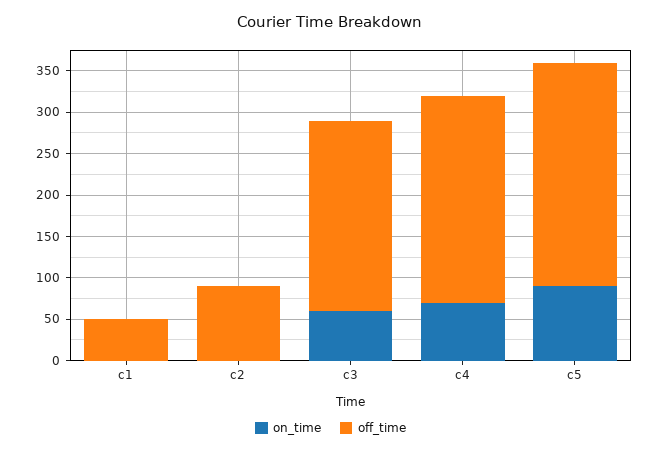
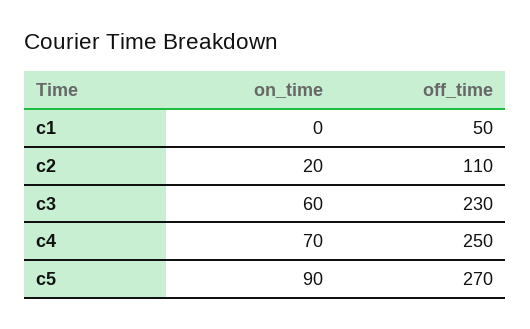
  {
    "on_time": {
      "c1": 0,
-     "c2": 0,
+     "c2": 20,
      "c3": 60,
      "c4": 70,
      "c5": 90
    },
    "off_time": {
      "c1": 50,
-     "c2": 90,
+     "c2": 110,
      "c3": 230,
      "c4": 250,
      "c5": 270
    }
  }

